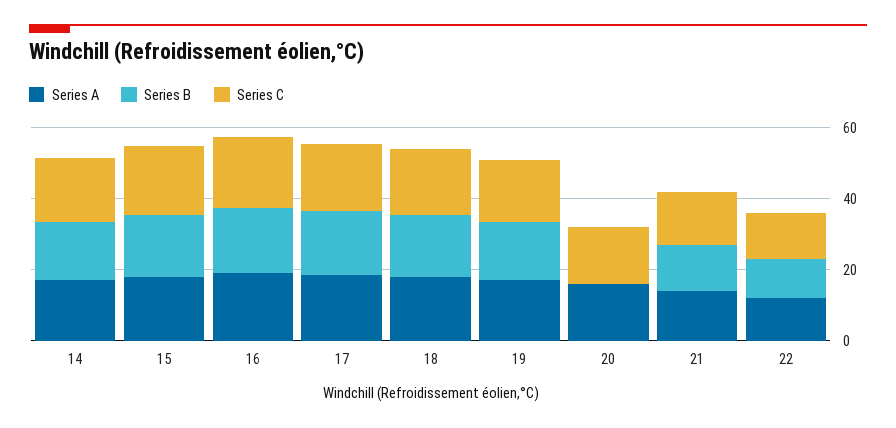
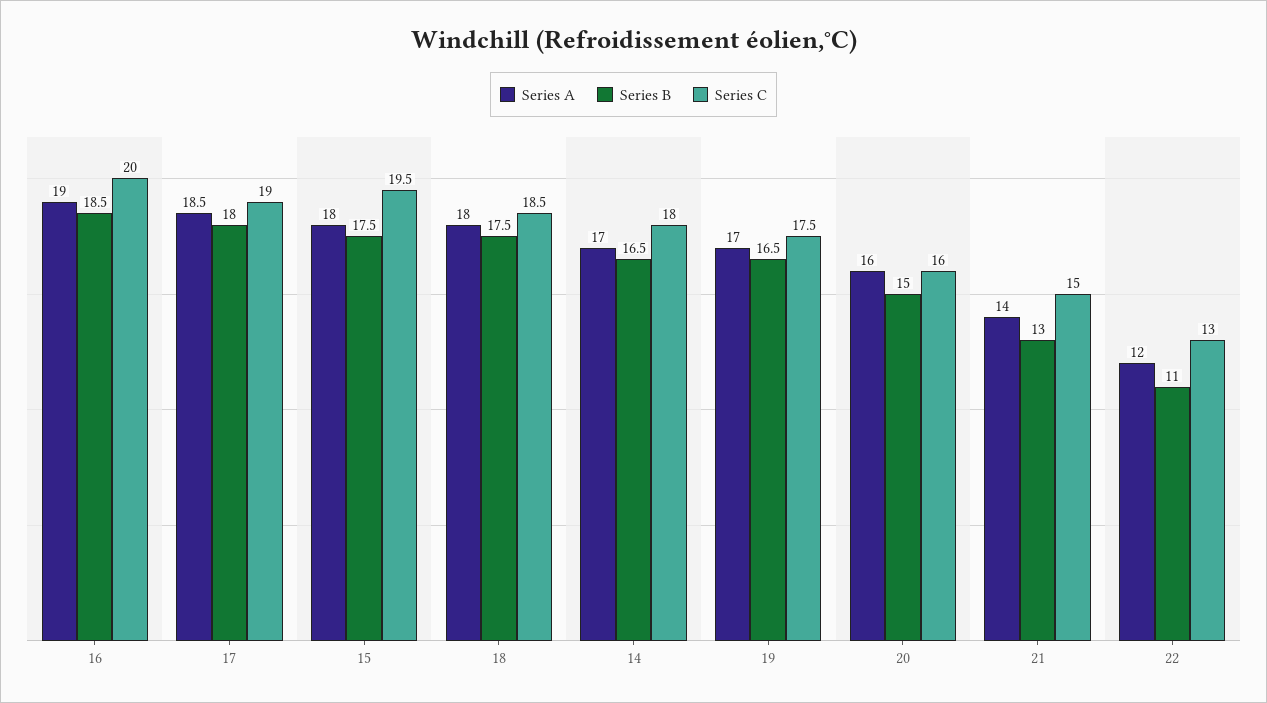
  {
    "Series A": {
      "14": 17,
      "15": 18,
      "16": 19,
      "17": 18.5,
      "18": 18,
      "19": 17,
      "20": 16,
      "21": 14,
      "22": 12
    },
    "Series B": {
      "14": 16.5,
      "15": 17.5,
      "16": 18.5,
      "17": 18,
      "18": 17.5,
      "19": 16.5,
-     "20": 0,
+     "20": 15,
      "21": 13,
      "22": 11
    },
    "Series C": {
      "14": 18,
      "15": 19.5,
      "16": 20,
      "17": 19,
      "18": 18.5,
      "19": 17.5,
      "20": 16,
      "21": 15,
      "22": 13
    }
  }

